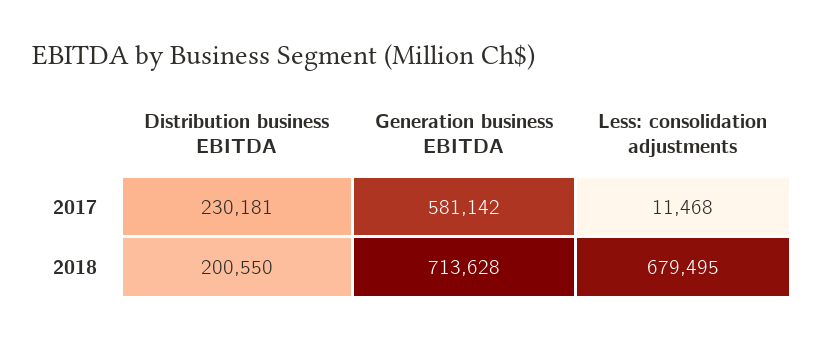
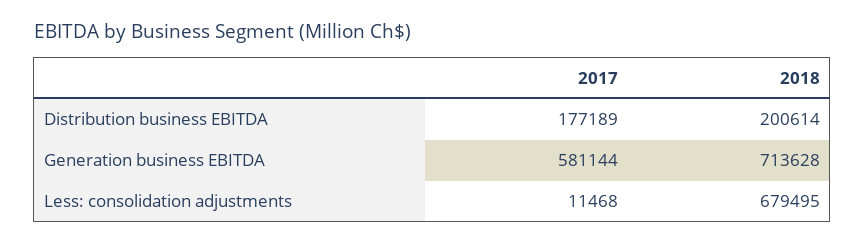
  {
    "Distribution business EBITDA": {
-     "2017": 230181,
+     "2017": 177189,
-     "2018": 200550
+     "2018": 200614
    },
    "Generation business EBITDA": {
-     "2017": 581142,
+     "2017": 581144,
      "2018": 713628
    },
    "Less: consolidation adjustments": {
      "2017": 11468,
      "2018": 679495
    }
  }

